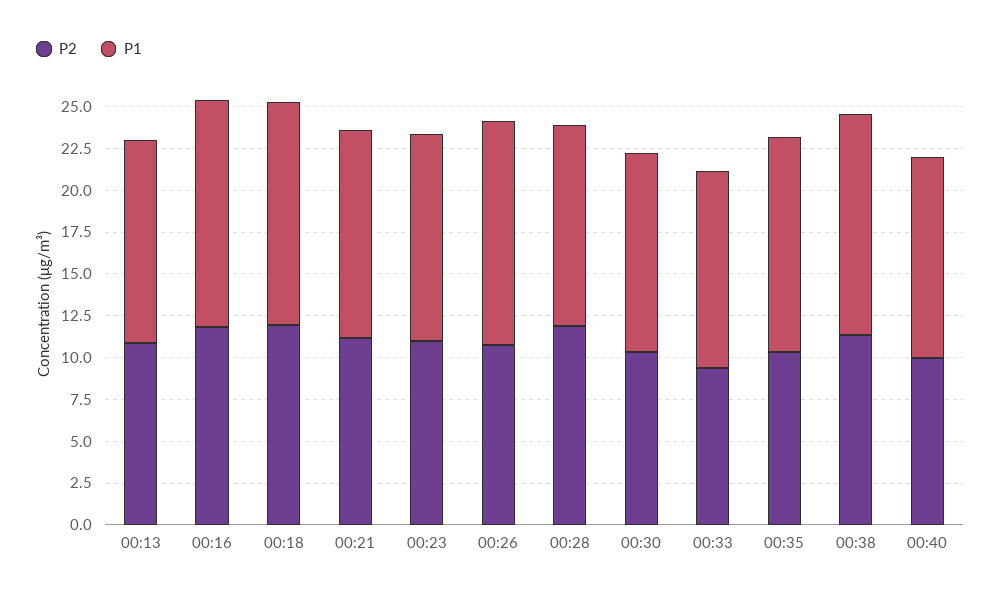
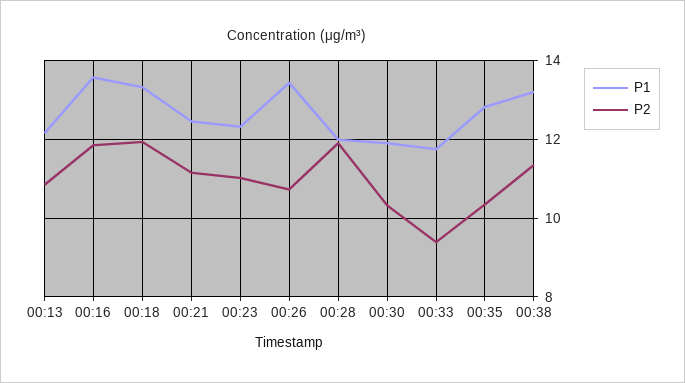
  {
    "P2": {
      "00:13": 10.8,
      "00:16": 11.8,
      "00:18": 12,
      "00:21": 11.2,
      "00:23": 11,
      "00:26": 10.8,
      "00:28": 12,
      "00:30": 10.4,
      "00:33": 9.4,
      "00:35": 10.4,
-     "00:38": 11.4,
+     "00:38": 11.4
-     "00:40": 10
    },
    "P1": {
      "00:13": 12.2,
      "00:16": 13.6,
      "00:18": 13.4,
      "00:21": 12.4,
      "00:23": 12.4,
      "00:26": 13.4,
      "00:28": 12,
      "00:30": 12,
      "00:33": 11.8,
      "00:35": 12.8,
-     "00:38": 13.2,
+     "00:38": 13.2
-     "00:40": 12
    }
  }

